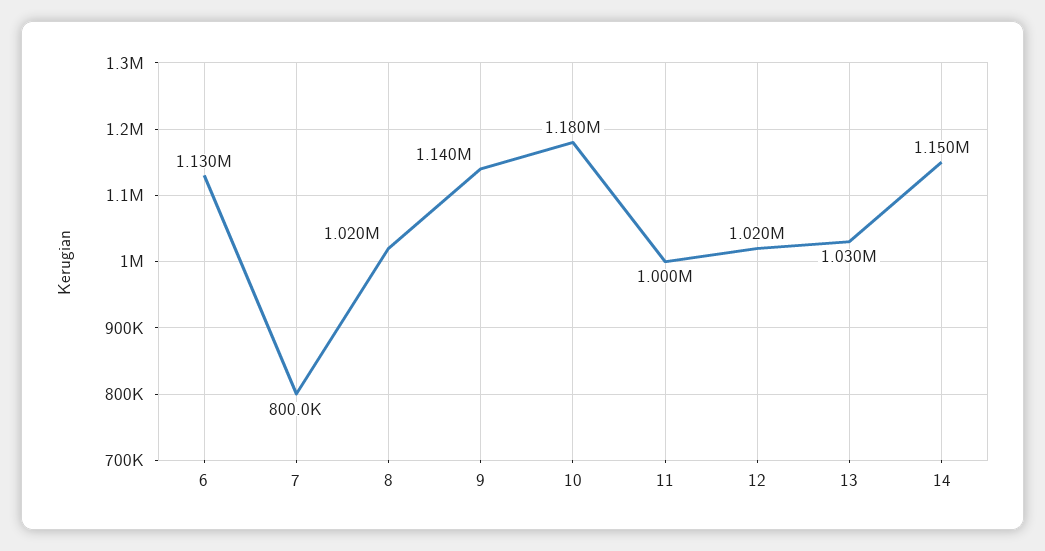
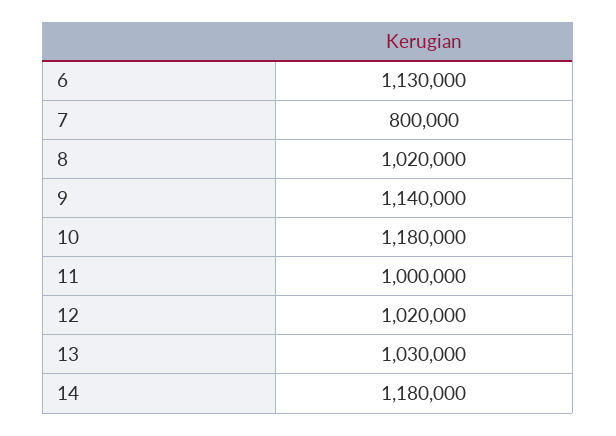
  {
    "6": 1130000,
    "7": 800000,
    "8": 1020000,
    "9": 1140000,
    "10": 1180000,
    "11": 1000000,
    "12": 1020000,
    "13": 1030000,
-   "14": 1150000
+   "14": 1180000
  }

